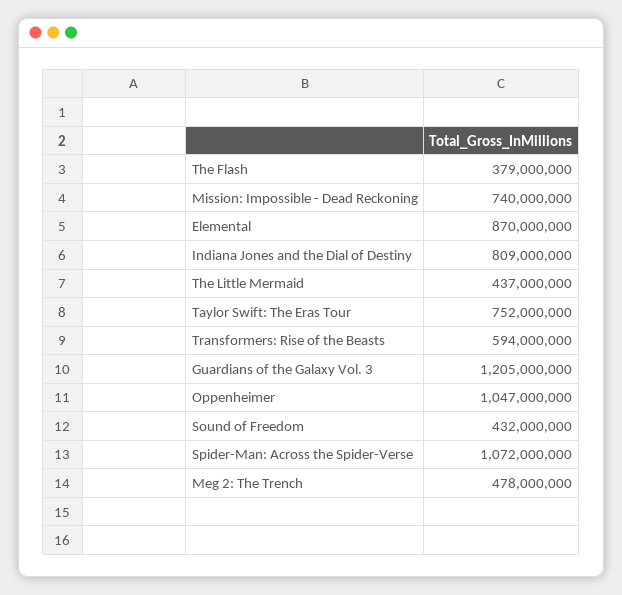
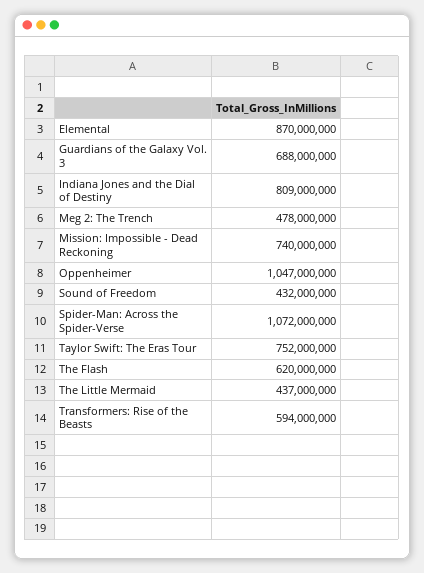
  {
-   "The Flash": 379000000,
+   "The Flash": 620000000,
    "Mission: Impossible - Dead Reckoning": 740000000,
    "Elemental": 870000000,
    "Indiana Jones and the Dial of Destiny": 809000000,
    "The Little Mermaid": 437000000,
    "Taylor Swift: The Eras Tour": 752000000,
    "Transformers: Rise of the Beasts": 594000000,
-   "Guardians of the Galaxy Vol. 3": 1205000000,
+   "Guardians of the Galaxy Vol. 3": 688000000,
    "Oppenheimer": 1047000000,
    "Sound of Freedom": 432000000,
    "Spider-Man: Across the Spider-Verse": 1072000000,
    "Meg 2: The Trench": 478000000
  }

